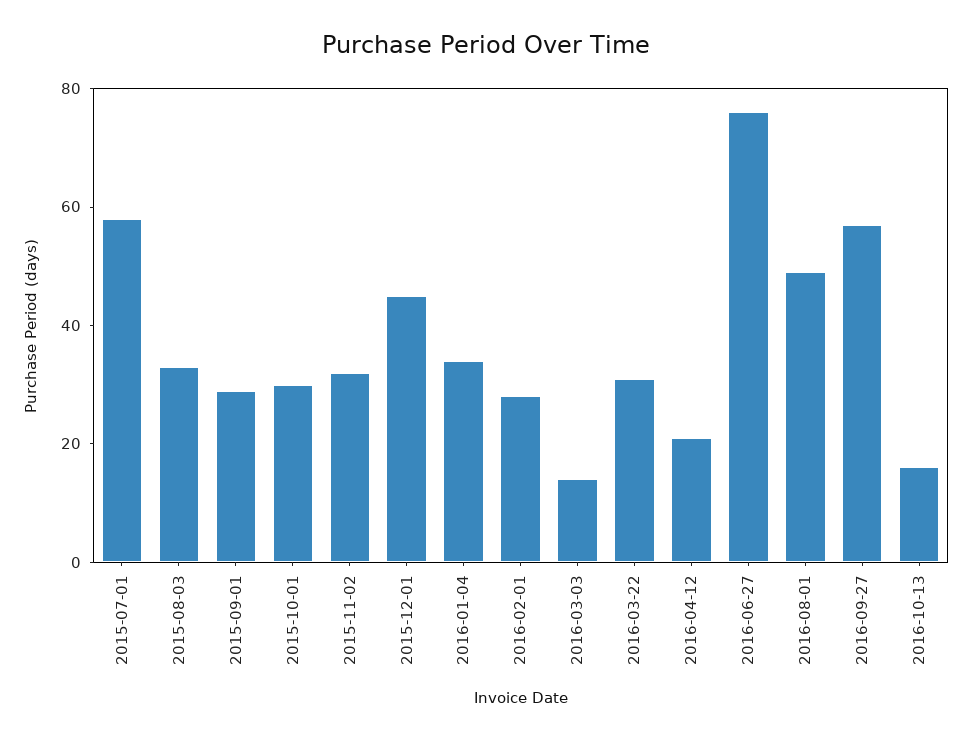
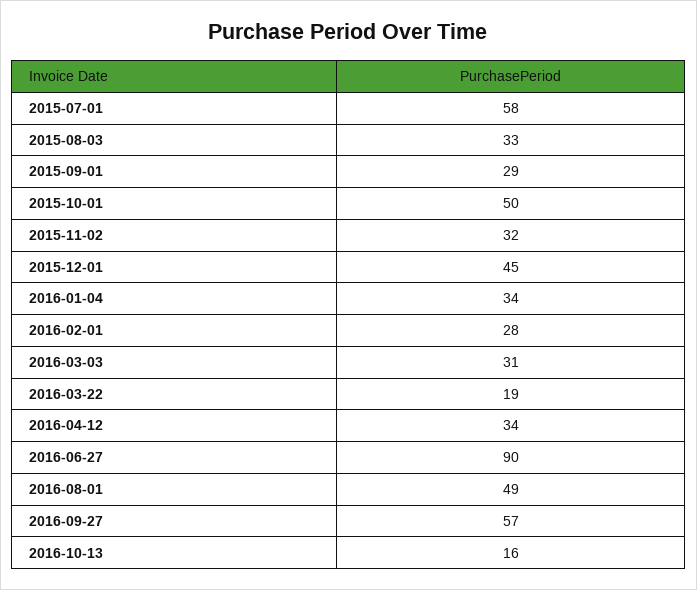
  {
    "2015-07-01": 58,
    "2015-08-03": 33,
    "2015-09-01": 29,
-   "2015-10-01": 30,
+   "2015-10-01": 50,
    "2015-11-02": 32,
    "2015-12-01": 45,
    "2016-01-04": 34,
    "2016-02-01": 28,
-   "2016-03-03": 15,
+   "2016-03-03": 31,
-   "2016-03-22": 30,
+   "2016-03-22": 19,
-   "2016-04-12": 20,
+   "2016-04-12": 34,
-   "2016-06-27": 75,
+   "2016-06-27": 90,
    "2016-08-01": 49,
    "2016-09-27": 57,
    "2016-10-13": 16
  }

